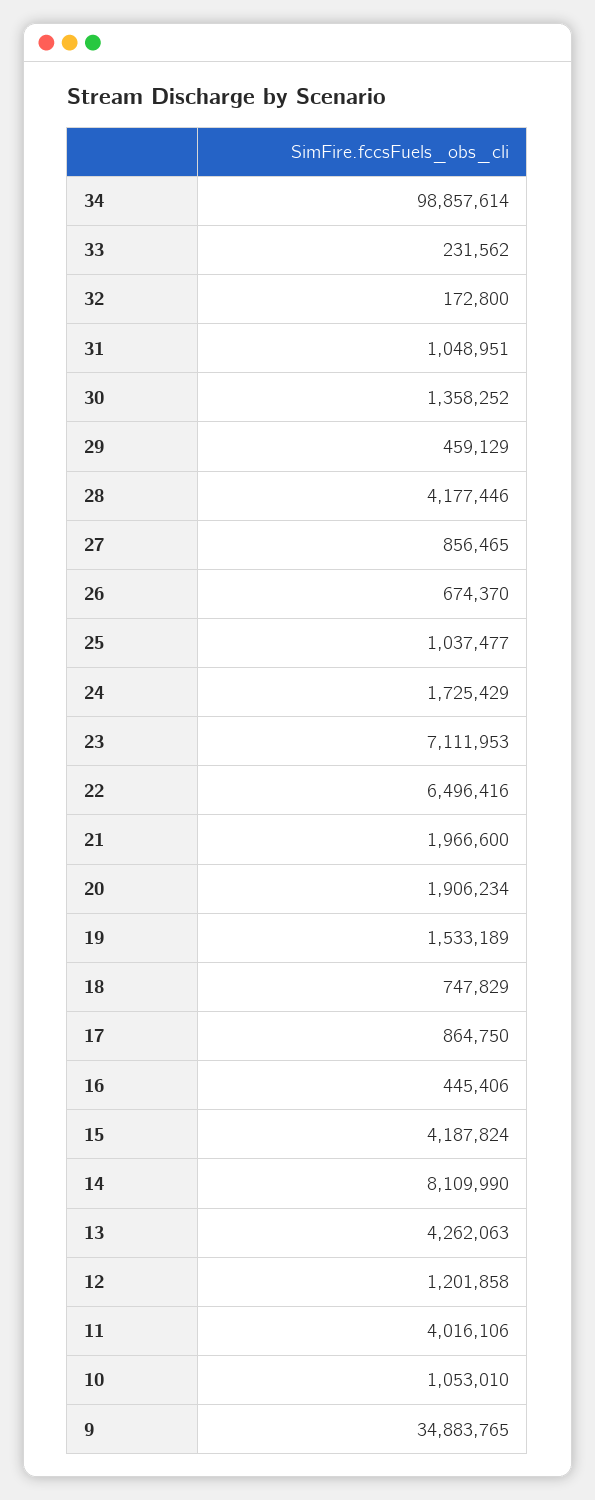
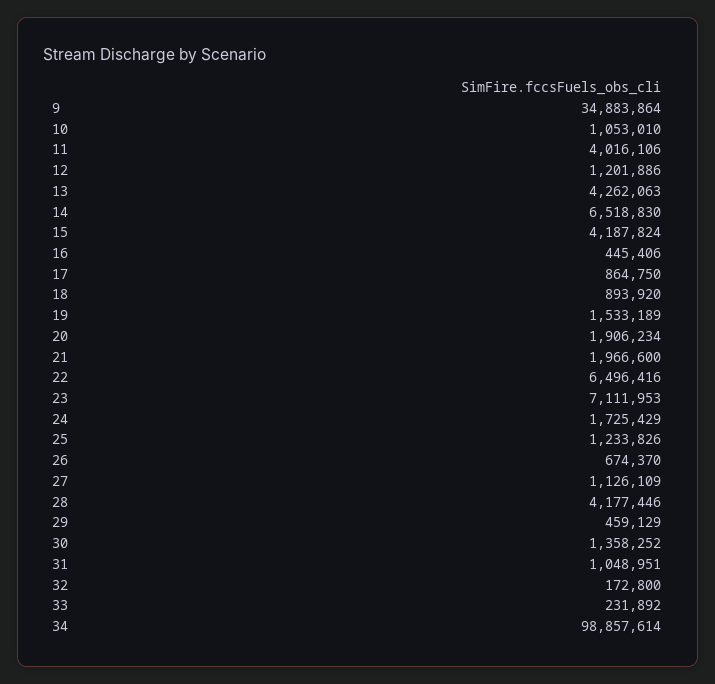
  {
    "34": 98857614,
-   "33": 231562,
+   "33": 231892,
    "32": 172800,
    "31": 1048951,
    "30": 1358252,
    "29": 459129,
    "28": 4177446,
-   "27": 856465,
+   "27": 1126109,
    "26": 674370,
-   "25": 1037477,
+   "25": 1233826,
    "24": 1725429,
    "23": 7111953,
    "22": 6496416,
    "21": 1966600,
    "20": 1906234,
    "19": 1533189,
-   "18": 747829,
+   "18": 893920,
    "17": 864750,
    "16": 445406,
    "15": 4187824,
-   "14": 8109990,
+   "14": 6518830,
    "13": 4262063,
-   "12": 1201858,
+   "12": 1201886,
    "11": 4016106,
    "10": 1053010,
-   "9": 34883765
+   "9": 34883864
  }

